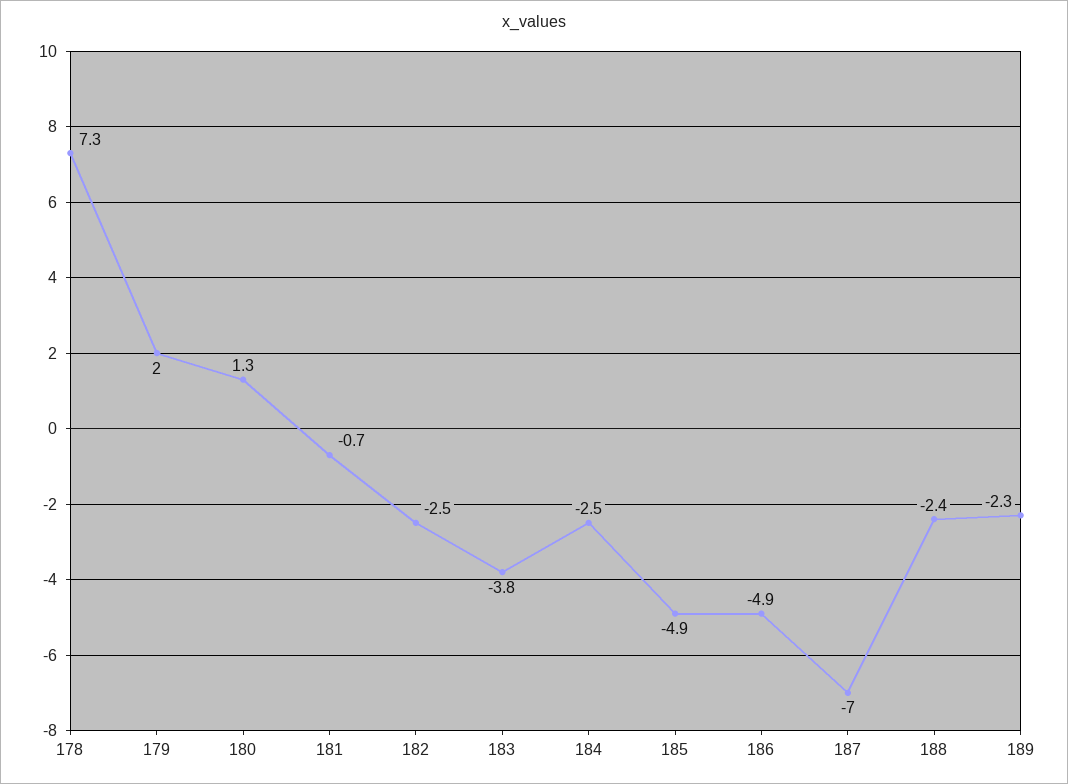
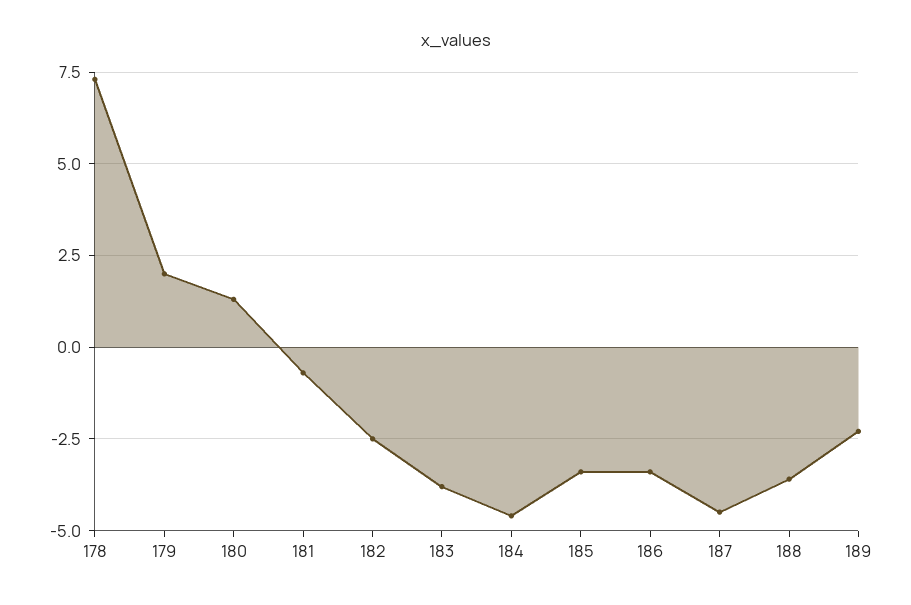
  {
    "178": 7.3,
    "179": 2,
    "180": 1.3,
    "181": -0.7,
    "182": -2.5,
    "183": -3.8,
-   "184": -2.5,
+   "184": -4.5,
-   "185": -4.9,
+   "185": -3.5,
-   "186": -4.9,
+   "186": -3.5,
-   "187": -7,
+   "187": -4.5,
-   "188": -2.4,
+   "188": -3.5,
    "189": -2.3
  }

